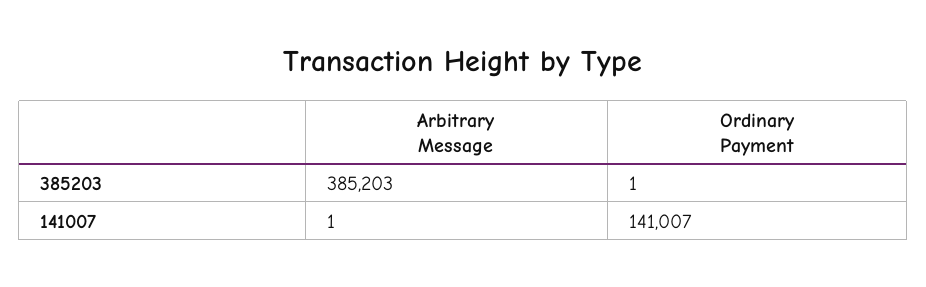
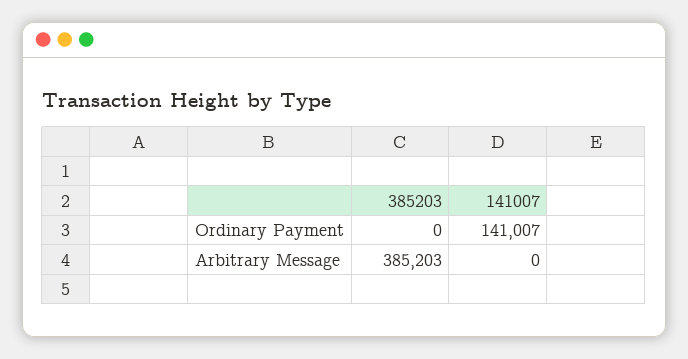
  {
    "Arbitrary Message": {
      "385203": 385203,
-     "141007": 1
+     "141007": 0
    },
    "Ordinary Payment": {
-     "385203": 1,
+     "385203": 0,
      "141007": 141007
    }
  }

